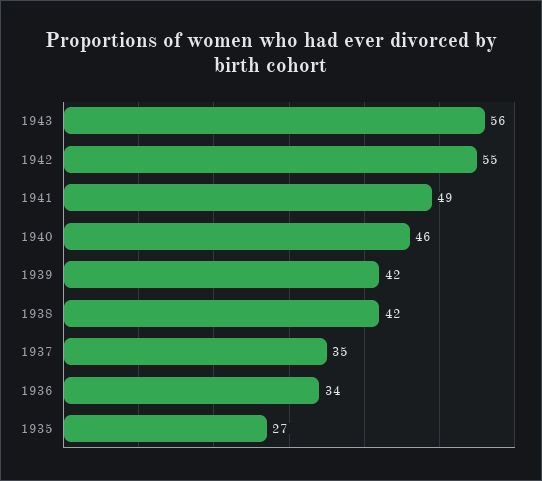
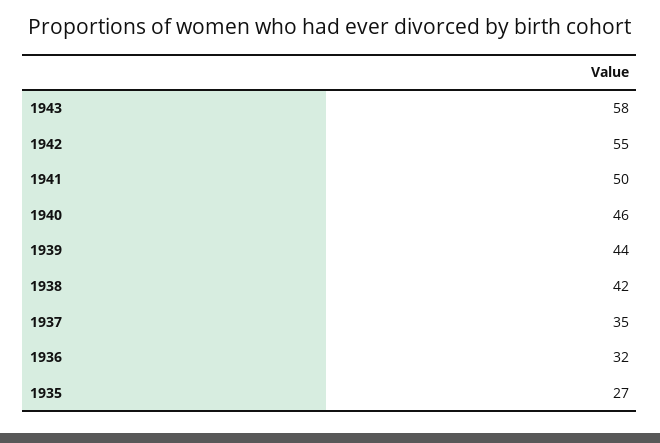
  {
-   "1943": 56,
+   "1943": 58,
    "1942": 55,
-   "1941": 49,
+   "1941": 50,
    "1940": 46,
-   "1939": 42,
+   "1939": 44,
    "1938": 42,
    "1937": 35,
-   "1936": 34,
+   "1936": 32,
    "1935": 27
  }

